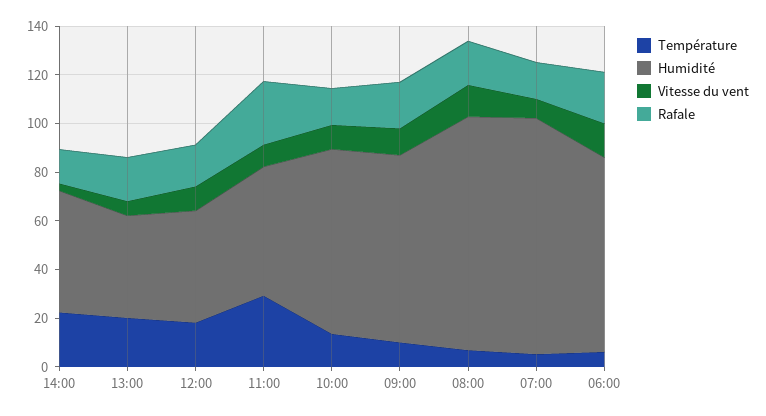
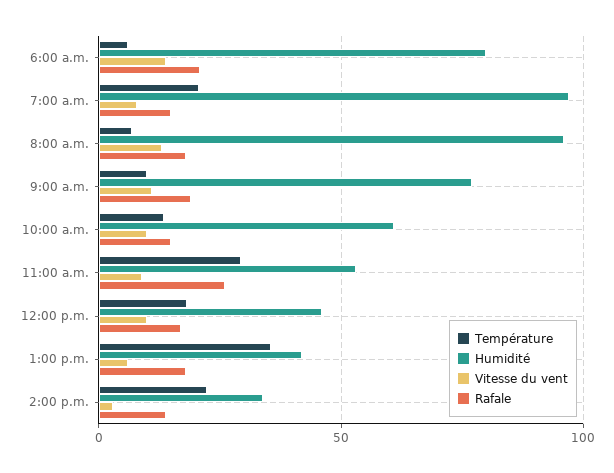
  {
    "Température": {
      "14:00": 20,
-     "13:00": 20,
+     "13:00": 35,
      "12:00": 20,
      "11:00": 30,
      "10:00": 15,
      "09:00": 10,
      "08:00": 5,
-     "07:00": 5,
+     "07:00": 20,
      "06:00": 5
    },
    "Humidité": {
-     "14:00": 50,
+     "14:00": 35,
      "13:00": 40,
      "12:00": 45,
      "11:00": 55,
-     "10:00": 75,
+     "10:00": 60,
      "09:00": 75,
      "08:00": 95,
      "07:00": 95,
      "06:00": 80
    },
    "Vitesse du vent": {
      "14:00": 5,
      "13:00": 5,
      "12:00": 10,
      "11:00": 10,
      "10:00": 10,
      "09:00": 10,
      "08:00": 15,
      "07:00": 10,
      "06:00": 15
    },
    "Rafale": {
      "14:00": 15,
      "13:00": 20,
      "12:00": 15,
      "11:00": 25,
      "10:00": 15,
      "09:00": 20,
      "08:00": 20,
      "07:00": 15,
      "06:00": 20
    }
  }

